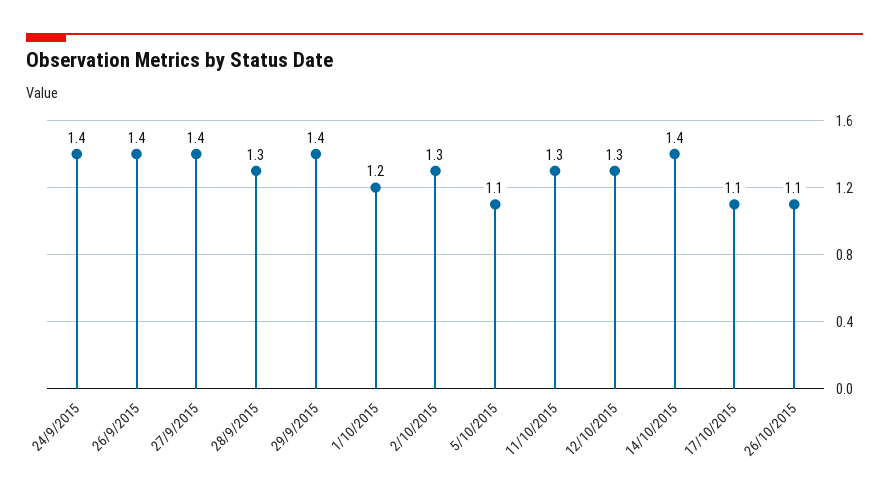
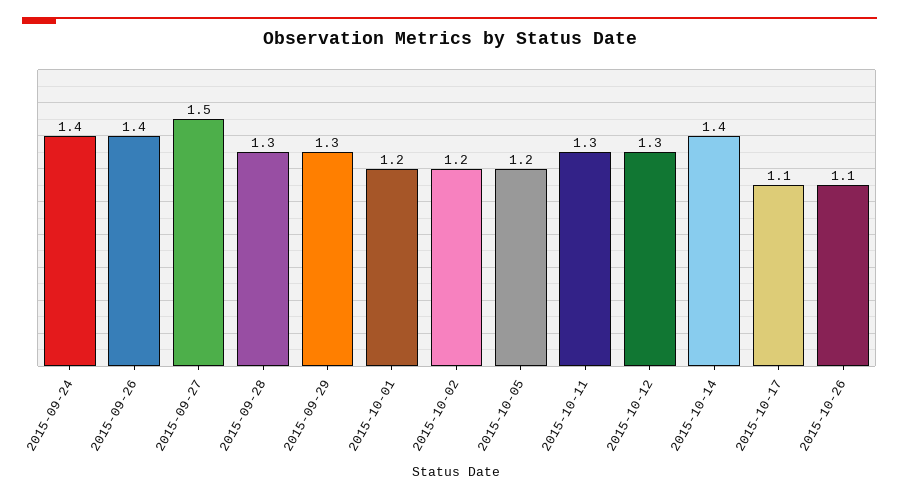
  {
    "24/9/2015": 1.4,
    "26/9/2015": 1.4,
-   "27/9/2015": 1.4,
+   "27/9/2015": 1.5,
    "28/9/2015": 1.3,
-   "29/9/2015": 1.4,
+   "29/9/2015": 1.3,
    "1/10/2015": 1.2,
-   "2/10/2015": 1.3,
+   "2/10/2015": 1.2,
-   "5/10/2015": 1.1,
+   "5/10/2015": 1.2,
    "11/10/2015": 1.3,
    "12/10/2015": 1.3,
    "14/10/2015": 1.4,
    "17/10/2015": 1.1,
    "26/10/2015": 1.1
  }

